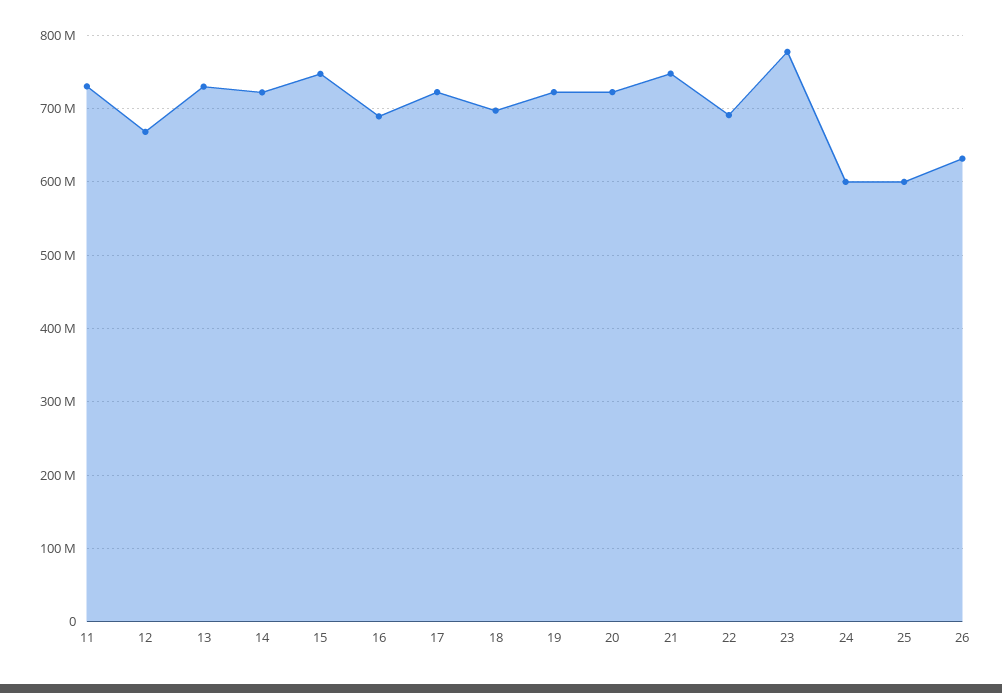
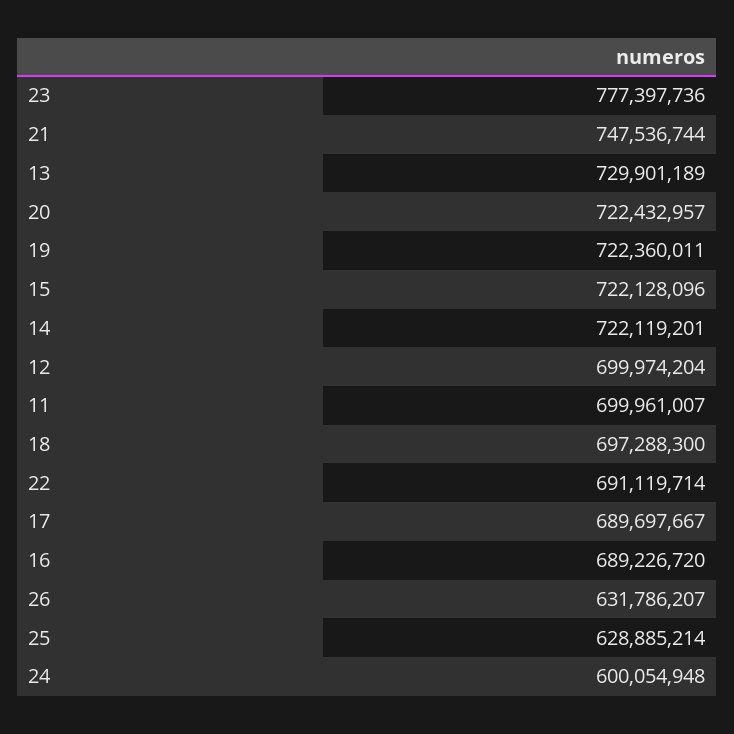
  {
-   "11": 730000000,
+   "11": 699961007,
-   "12": 670000000,
+   "12": 699974204,
    "13": 729901189,
    "14": 722119201,
-   "15": 750000000,
+   "15": 722128096,
    "16": 689226720,
-   "17": 720000000,
+   "17": 689697667,
    "18": 697288300,
    "19": 722360011,
    "20": 722432957,
    "21": 747536744,
    "22": 691119714,
    "23": 777397736,
    "24": 600054948,
-   "25": 600000000,
+   "25": 628885214,
    "26": 631786207
  }

